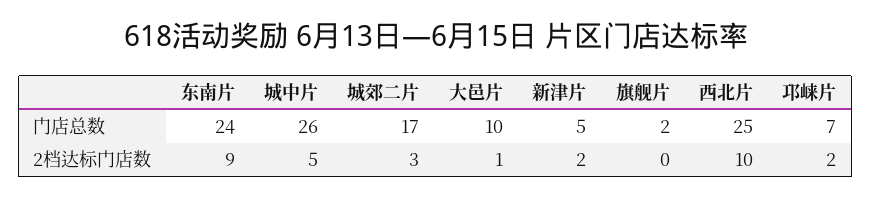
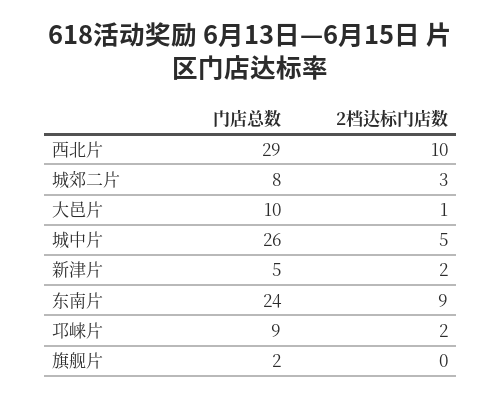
  {
    "东南片": {
      "门店总数": 24,
      "2档达标门店数": 9
    },
    "城中片": {
      "门店总数": 26,
      "2档达标门店数": 5
    },
    "城郊二片": {
-     "门店总数": 17,
+     "门店总数": 8,
      "2档达标门店数": 3
    },
    "大邑片": {
      "门店总数": 10,
      "2档达标门店数": 1
    },
    "新津片": {
      "门店总数": 5,
      "2档达标门店数": 2
    },
    "旗舰片": {
      "门店总数": 2,
      "2档达标门店数": 0
    },
    "西北片": {
-     "门店总数": 25,
+     "门店总数": 29,
      "2档达标门店数": 10
    },
    "邛崃片": {
-     "门店总数": 7,
+     "门店总数": 9,
      "2档达标门店数": 2
    }
  }

